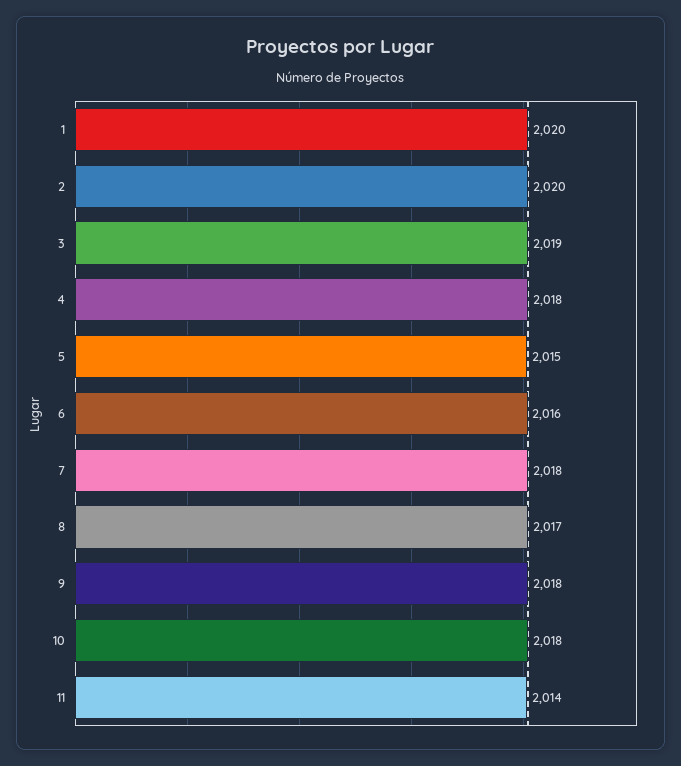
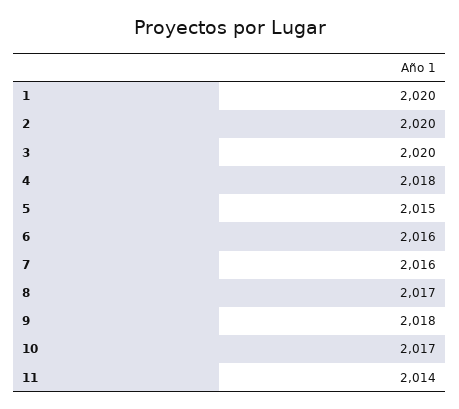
  {
    "1": 2020,
    "2": 2020,
-   "3": 2019,
+   "3": 2020,
    "4": 2018,
    "5": 2015,
    "6": 2016,
-   "7": 2018,
+   "7": 2016,
    "8": 2017,
    "9": 2018,
-   "10": 2018,
+   "10": 2017,
    "11": 2014
  }

